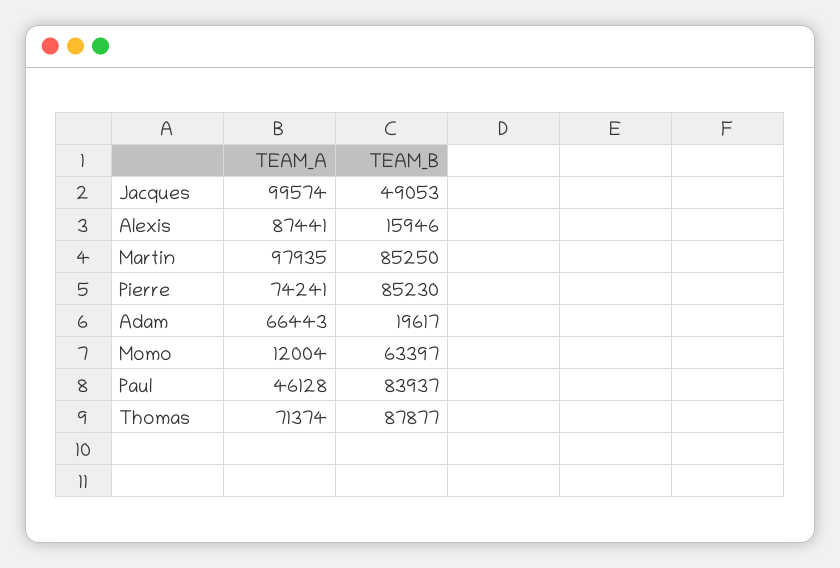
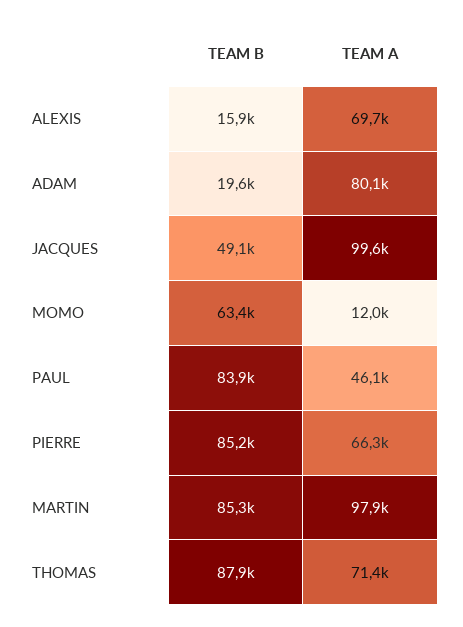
  {
    "TEAM_A": {
      "Jacques": 99574,
-     "Alexis": 87441,
+     "Alexis": 69700,
      "Martin": 97935,
-     "Pierre": 74241,
+     "Pierre": 66300,
-     "Adam": 66443,
+     "Adam": 80100,
      "Momo": 12004,
      "Paul": 46128,
      "Thomas": 71374
    },
    "TEAM_B": {
      "Jacques": 49053,
      "Alexis": 15946,
      "Martin": 85250,
      "Pierre": 85230,
      "Adam": 19617,
      "Momo": 63397,
      "Paul": 83937,
      "Thomas": 87877
    }
  }

